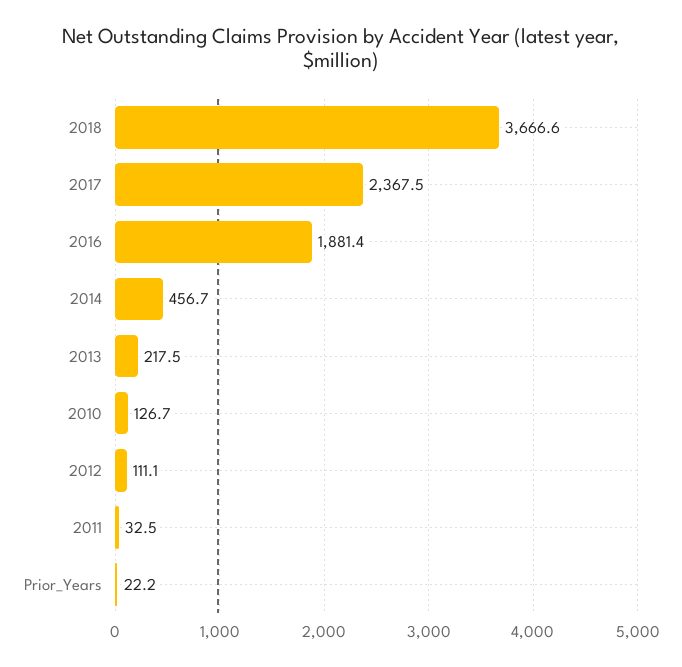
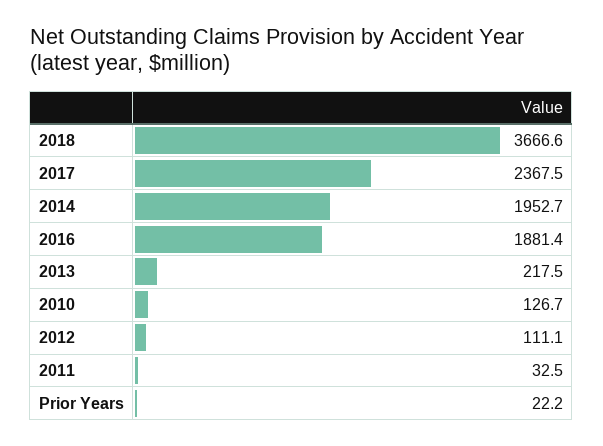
  {
    "2018": 3666.6,
    "2017": 2367.5,
    "2016": 1881.4,
-   "2014": 456.7,
+   "2014": 1952.7,
    "2013": 217.5,
    "2010": 126.7,
    "2012": 111.1,
    "2011": 32.5,
    "Prior_Years": 22.2
  }

